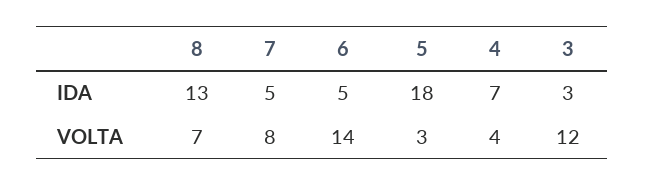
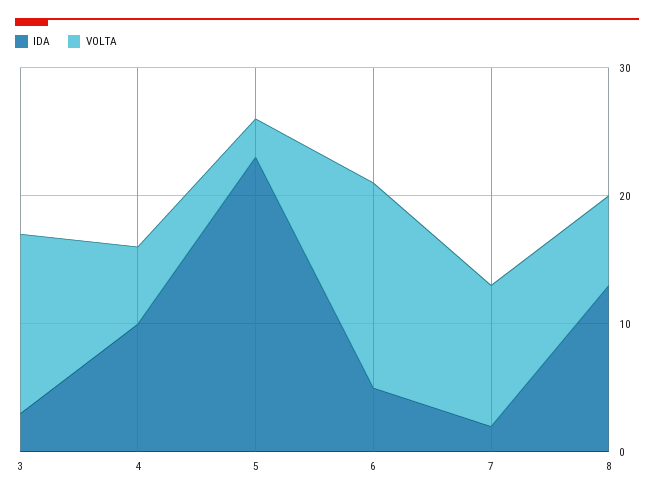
  {
    "IDA": {
      "8": 13,
-     "7": 5,
+     "7": 2,
      "6": 5,
-     "5": 18,
+     "5": 23,
-     "4": 7,
+     "4": 10,
      "3": 3
    },
    "VOLTA": {
      "8": 7,
-     "7": 8,
+     "7": 11,
-     "6": 14,
+     "6": 16,
      "5": 3,
-     "4": 4,
+     "4": 6,
-     "3": 12
+     "3": 14
    }
  }

